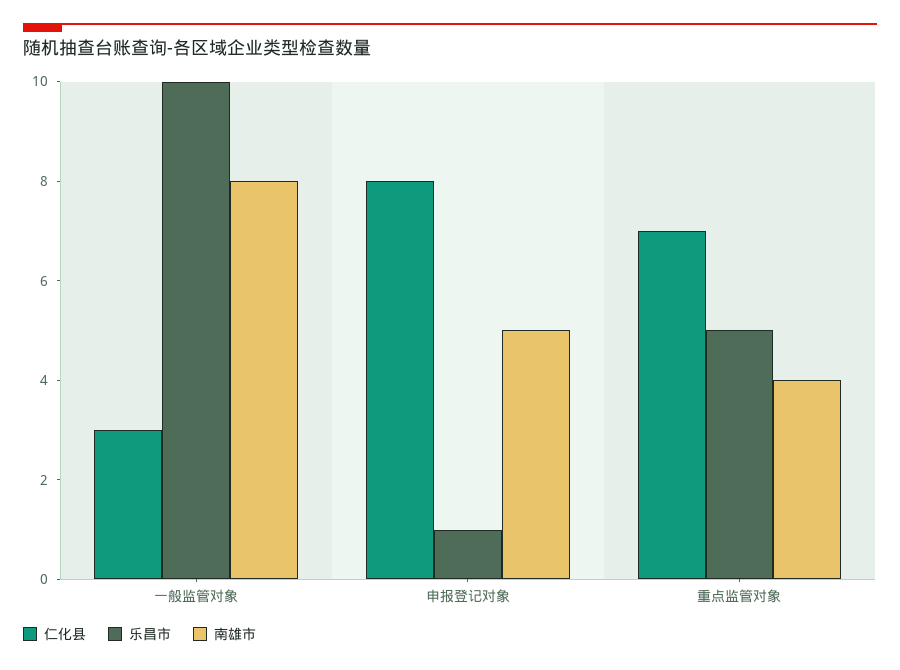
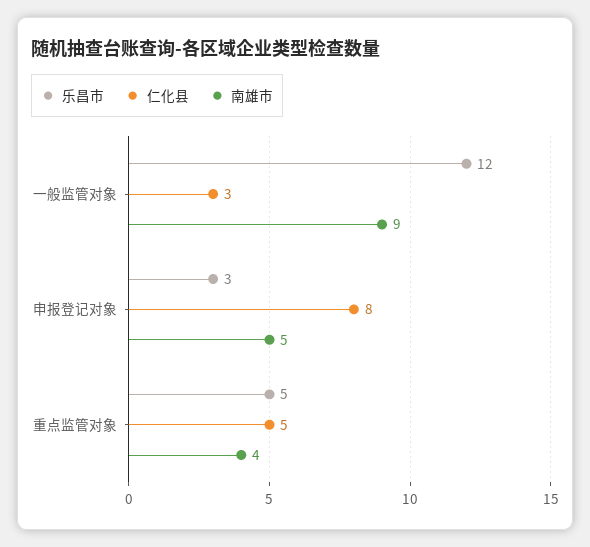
  {
    "仁化县": {
      "一般监管对象": 3,
      "申报登记对象": 8,
-     "重点监管对象": 7
+     "重点监管对象": 5
    },
    "乐昌市": {
-     "一般监管对象": 10,
+     "一般监管对象": 12,
-     "申报登记对象": 1,
+     "申报登记对象": 3,
      "重点监管对象": 5
    },
    "南雄市": {
-     "一般监管对象": 8,
+     "一般监管对象": 9,
      "申报登记对象": 5,
      "重点监管对象": 4
    }
  }

